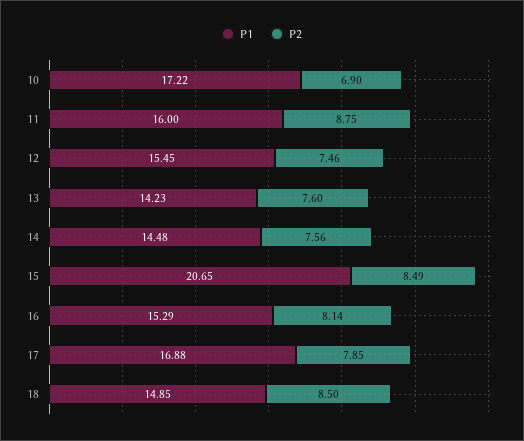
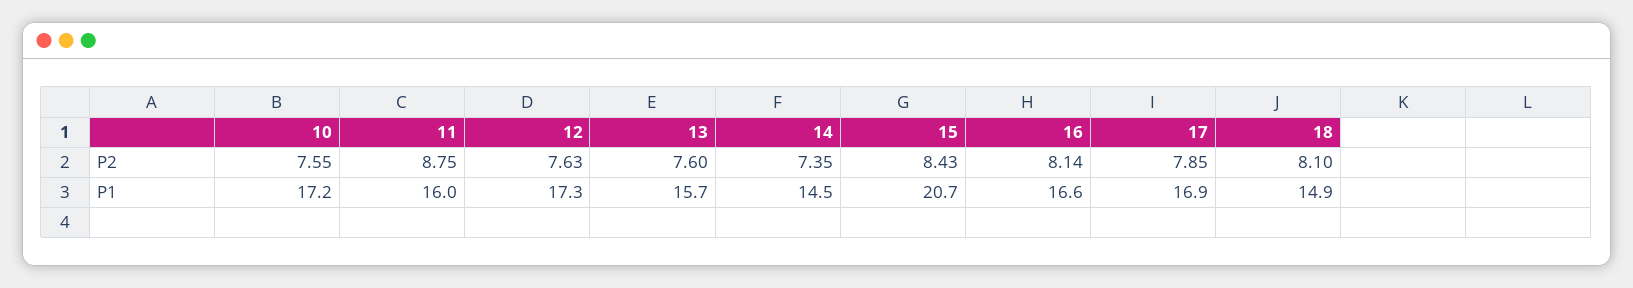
  {
    "P1": {
      "10": 17.22,
      "11": 16,
-     "12": 15.45,
+     "12": 17.3,
-     "13": 14.23,
+     "13": 15.7,
      "14": 14.48,
      "15": 20.65,
-     "16": 15.29,
+     "16": 16.6,
      "17": 16.88,
      "18": 14.85
    },
    "P2": {
-     "10": 6.9,
+     "10": 7.55,
      "11": 8.75,
-     "12": 7.46,
+     "12": 7.63,
      "13": 7.6,
-     "14": 7.56,
+     "14": 7.35,
-     "15": 8.49,
+     "15": 8.43,
      "16": 8.14,
      "17": 7.85,
-     "18": 8.5
+     "18": 8.1
    }
  }

